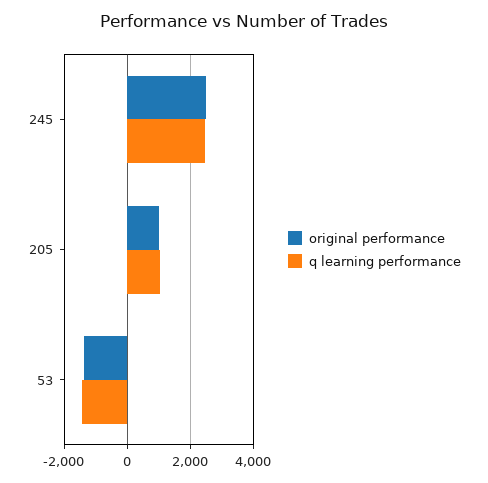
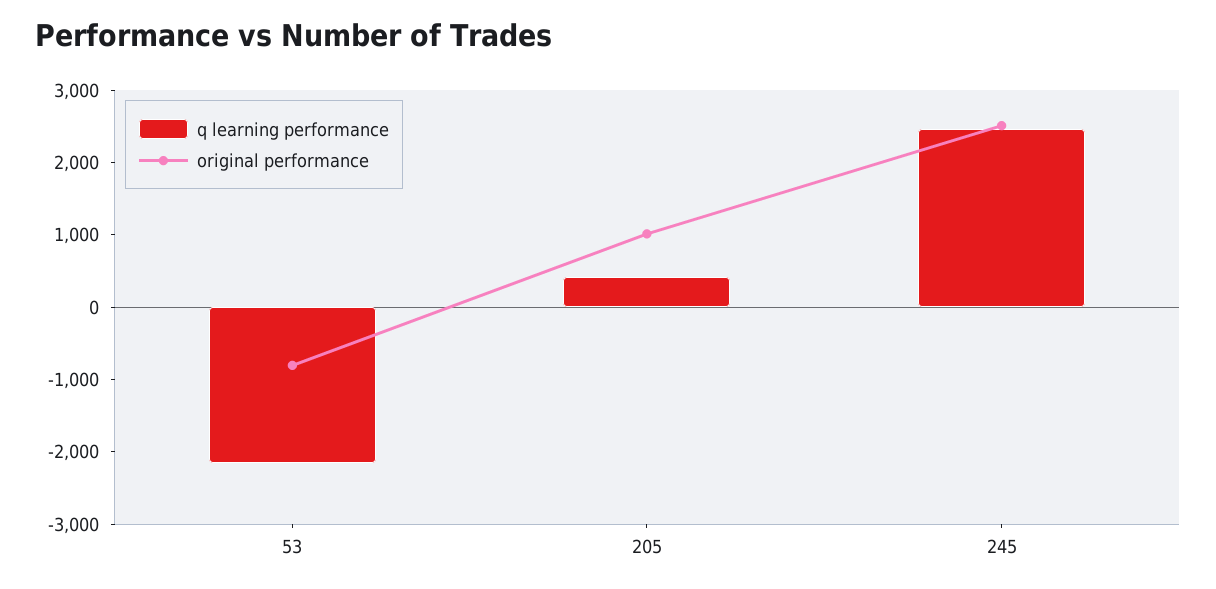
  {
    "original performance": {
      "245": 2600,
      "205": 1000,
-     "53": -1400
+     "53": -800
    },
    "q learning performance": {
      "245": 2400,
-     "205": 1000,
+     "205": 400,
-     "53": -1400
+     "53": -2200
    }
  }

